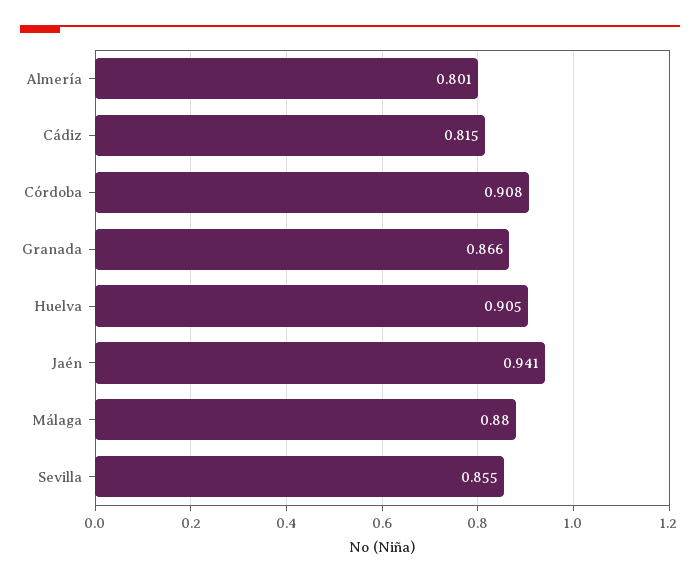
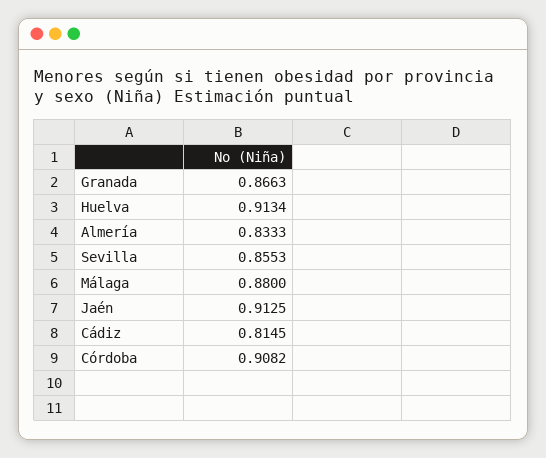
  {
-   "Almería": 0.801,
+   "Almería": 0.8333,
    "Cádiz": 0.8145,
    "Córdoba": 0.9082,
    "Granada": 0.8663,
-   "Huelva": 0.905,
+   "Huelva": 0.9134,
-   "Jaén": 0.941,
+   "Jaén": 0.9125,
    "Málaga": 0.88,
    "Sevilla": 0.8553
  }

